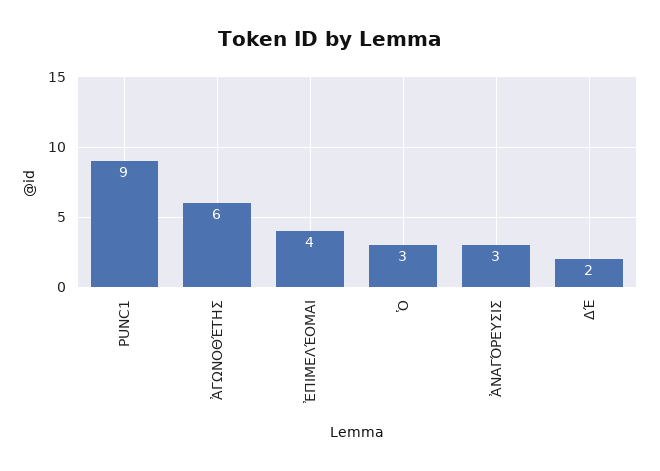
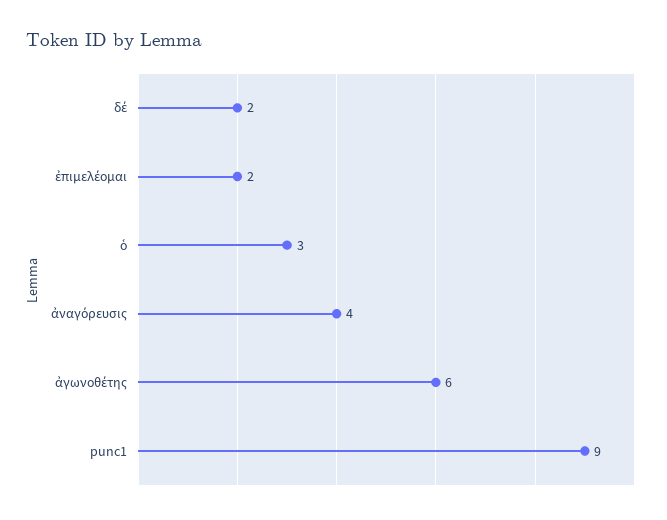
  {
    "PUNC1": 9,
    "ἈΓΩΝΟΘΈΤΗΣ": 6,
-   "ἘΠΙΜΕΛΈΟΜΑΙ": 4,
+   "ἘΠΙΜΕΛΈΟΜΑΙ": 2,
    "Ὁ": 3,
-   "ἈΝΑΓΌΡΕΥΣΙΣ": 3,
+   "ἈΝΑΓΌΡΕΥΣΙΣ": 4,
    "ΔΈ": 2
  }

